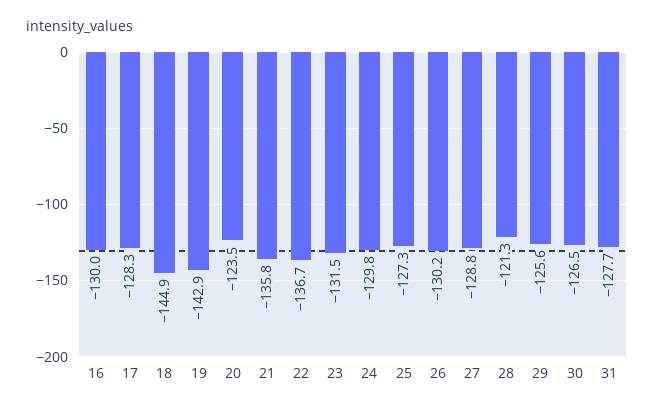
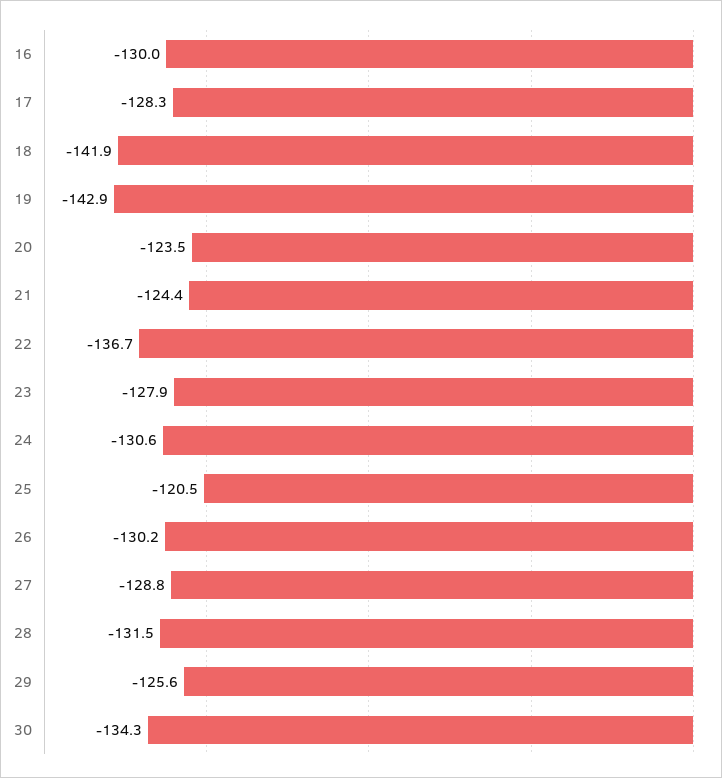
  {
    "16": -130,
    "17": -128.3,
-   "18": -144.9,
+   "18": -141.9,
    "19": -142.9,
    "20": -123.5,
-   "21": -135.8,
+   "21": -124.4,
    "22": -136.7,
-   "23": -131.5,
+   "23": -127.9,
-   "24": -129.8,
+   "24": -130.6,
-   "25": -127.3,
+   "25": -120.5,
    "26": -130.2,
    "27": -128.8,
-   "28": -121.3,
+   "28": -131.5,
    "29": -125.6,
-   "30": -126.5,
+   "30": -134.3
-   "31": -127.7
  }

